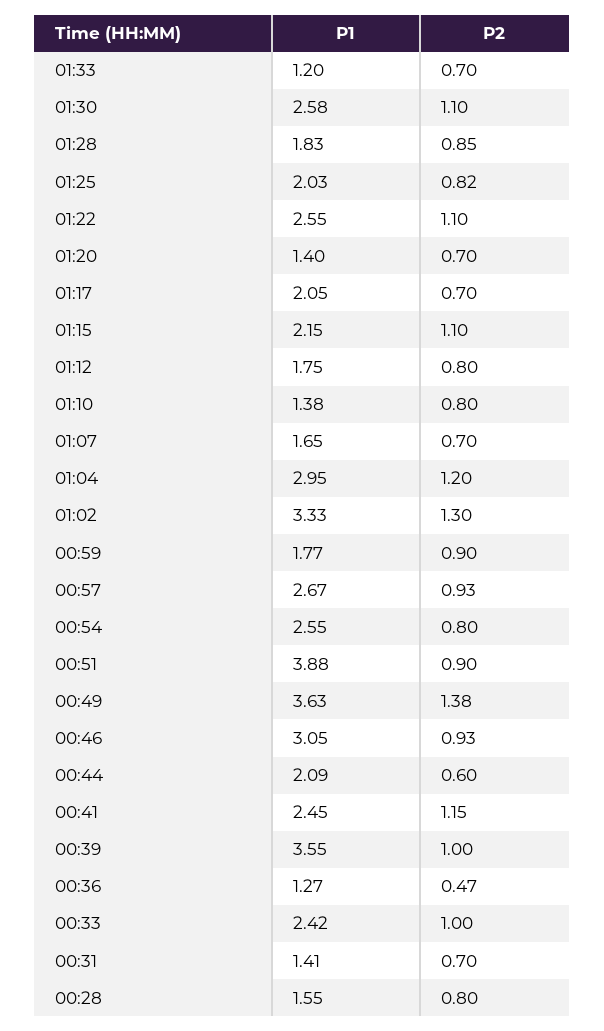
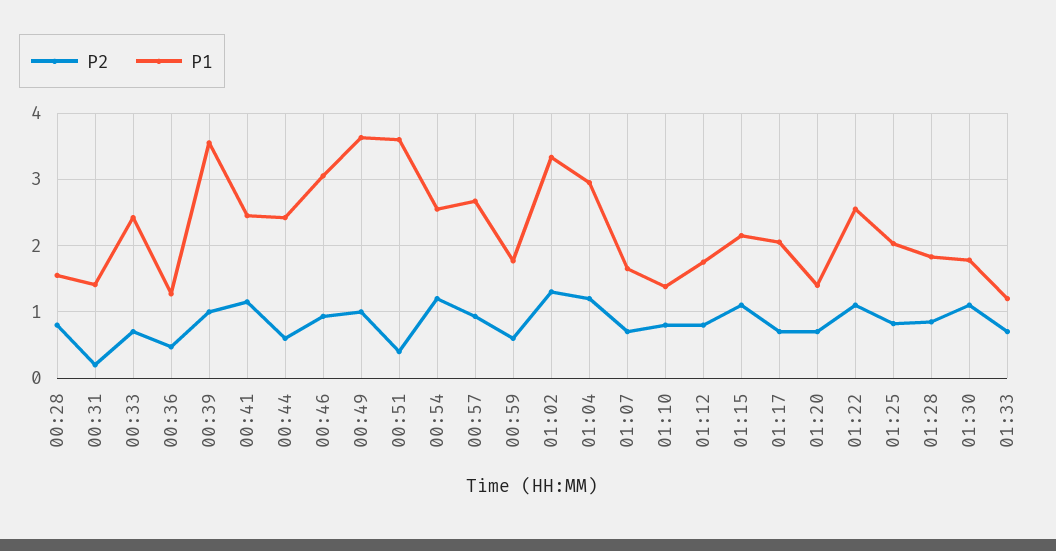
  {
    "P1": {
      "01:33": 1.2,
-     "01:30": 2.58,
+     "01:30": 1.8,
      "01:28": 1.83,
      "01:25": 2.03,
      "01:22": 2.55,
      "01:20": 1.4,
      "01:17": 2.05,
      "01:15": 2.15,
      "01:12": 1.75,
      "01:10": 1.38,
      "01:07": 1.65,
      "01:04": 2.95,
      "01:02": 3.33,
      "00:59": 1.77,
      "00:57": 2.67,
      "00:54": 2.55,
-     "00:51": 3.88,
+     "00:51": 3.6,
      "00:49": 3.63,
      "00:46": 3.05,
-     "00:44": 2.09,
+     "00:44": 2.4,
      "00:41": 2.45,
      "00:39": 3.55,
      "00:36": 1.27,
      "00:33": 2.42,
      "00:31": 1.41,
      "00:28": 1.55
    },
    "P2": {
      "01:33": 0.7,
      "01:30": 1.1,
      "01:28": 0.85,
      "01:25": 0.82,
      "01:22": 1.1,
      "01:20": 0.7,
      "01:17": 0.7,
      "01:15": 1.1,
      "01:12": 0.8,
      "01:10": 0.8,
      "01:07": 0.7,
      "01:04": 1.2,
      "01:02": 1.3,
-     "00:59": 0.9,
+     "00:59": 0.6,
      "00:57": 0.93,
-     "00:54": 0.8,
+     "00:54": 1.2,
-     "00:51": 0.9,
+     "00:51": 0.4,
-     "00:49": 1.38,
+     "00:49": 1,
      "00:46": 0.93,
      "00:44": 0.6,
      "00:41": 1.15,
      "00:39": 1,
      "00:36": 0.47,
-     "00:33": 1,
+     "00:33": 0.7,
-     "00:31": 0.7,
+     "00:31": 0.2,
      "00:28": 0.8
    }
  }

